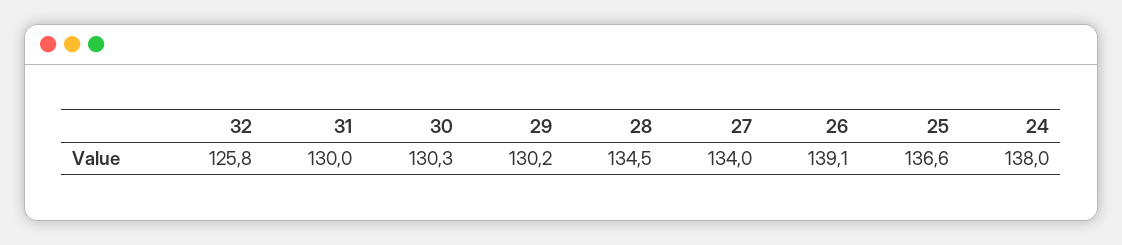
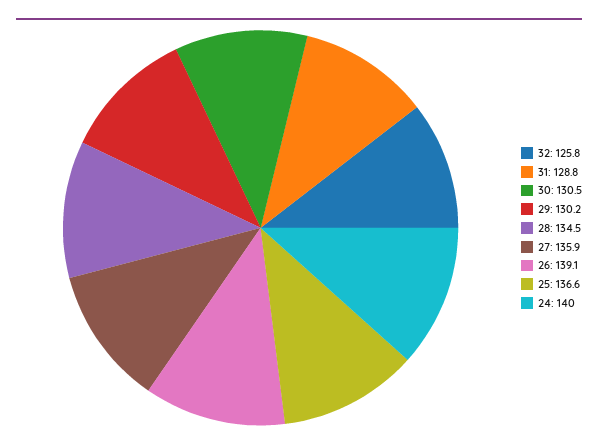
  {
    "32": 125.8,
-   "31": 130,
+   "31": 128.8,
-   "30": 130.3,
+   "30": 130.5,
    "29": 130.2,
    "28": 134.5,
-   "27": 134,
+   "27": 135.9,
    "26": 139.1,
    "25": 136.6,
-   "24": 138
+   "24": 140
  }

